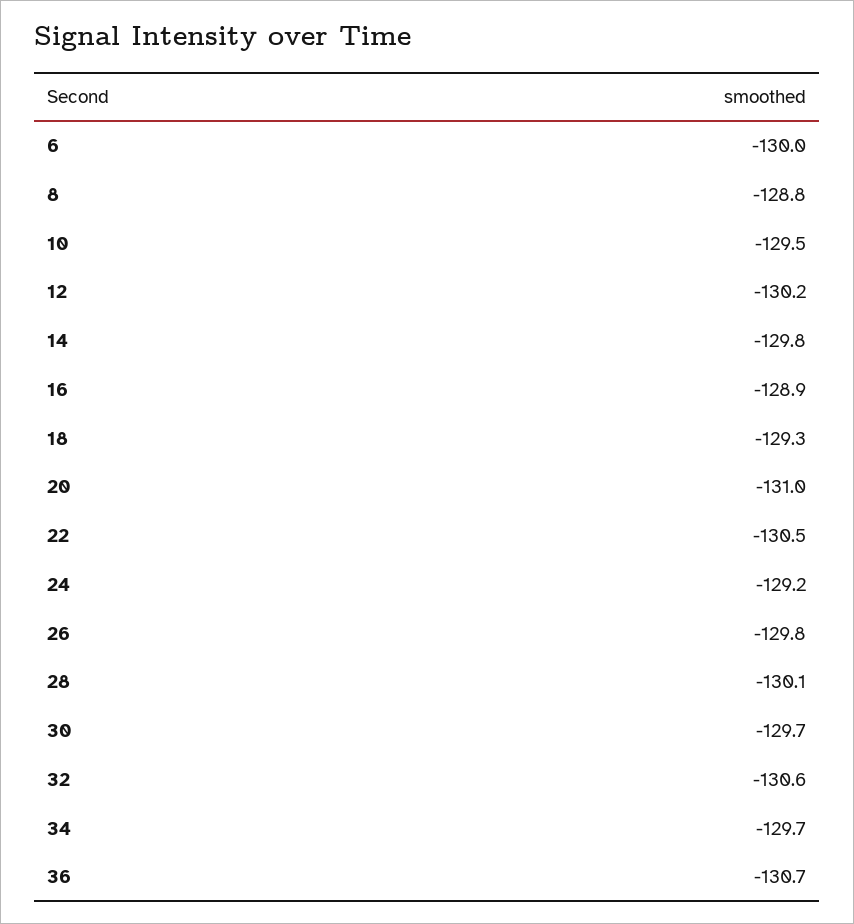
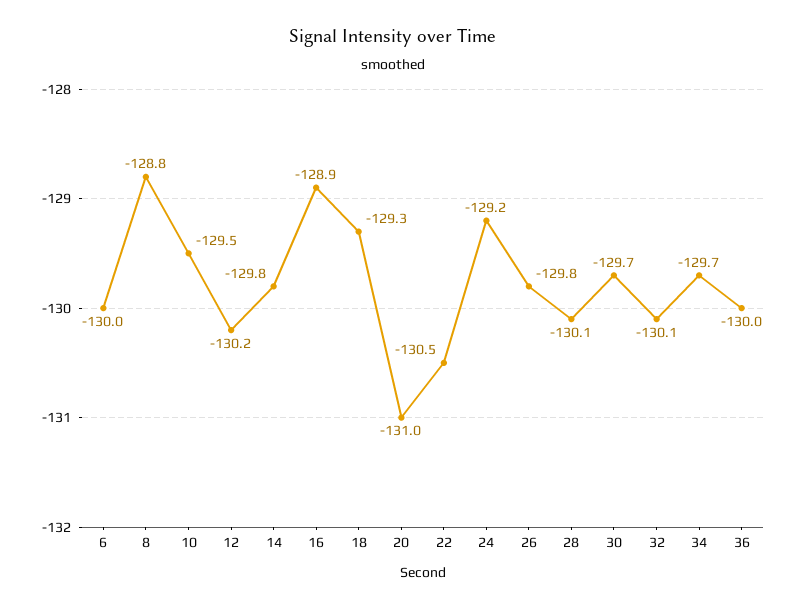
  {
    "6": -130,
    "8": -128.8,
    "10": -129.5,
    "12": -130.2,
    "14": -129.8,
    "16": -128.9,
    "18": -129.3,
    "20": -131,
    "22": -130.5,
    "24": -129.2,
    "26": -129.8,
    "28": -130.1,
    "30": -129.7,
-   "32": -130.6,
+   "32": -130.1,
    "34": -129.7,
-   "36": -130.7
+   "36": -130
  }

